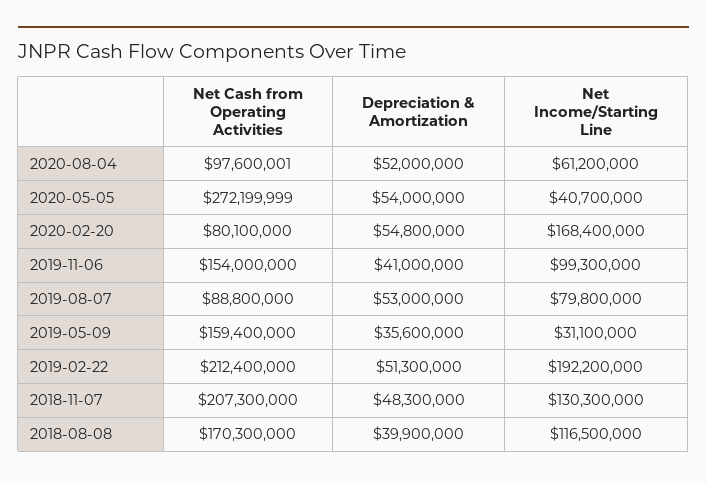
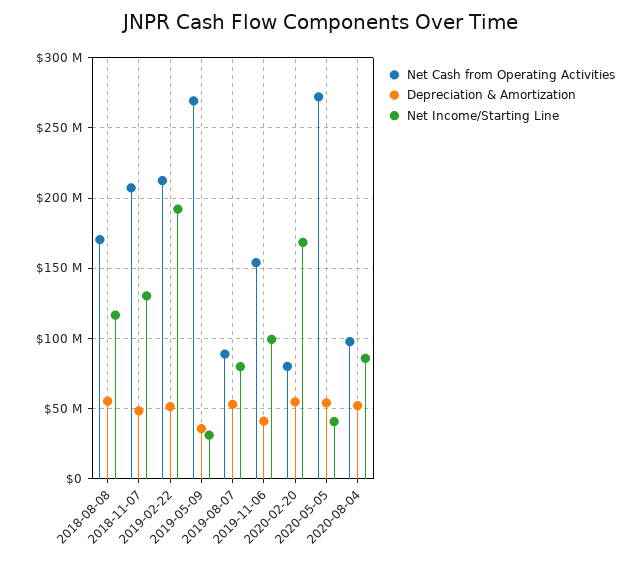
  {
    "Net Cash from Operating Activities": {
      "2020-08-04": 97600001,
      "2020-05-05": 272199999,
      "2020-02-20": 80100000,
      "2019-11-06": 154000000,
      "2019-08-07": 88800000,
-     "2019-05-09": 159400000,
+     "2019-05-09": 270000000,
      "2019-02-22": 212400000,
      "2018-11-07": 207300000,
      "2018-08-08": 170300000
    },
    "Depreciation & Amortization": {
      "2020-08-04": 52000000,
      "2020-05-05": 54000000,
      "2020-02-20": 54800000,
      "2019-11-06": 41000000,
      "2019-08-07": 53000000,
      "2019-05-09": 35600000,
      "2019-02-22": 51300000,
      "2018-11-07": 48300000,
-     "2018-08-08": 39900000
+     "2018-08-08": 55000000
    },
    "Net Income/Starting Line": {
-     "2020-08-04": 61200000,
+     "2020-08-04": 85000000,
      "2020-05-05": 40700000,
      "2020-02-20": 168400000,
      "2019-11-06": 99300000,
      "2019-08-07": 79800000,
      "2019-05-09": 31100000,
      "2019-02-22": 192200000,
      "2018-11-07": 130300000,
      "2018-08-08": 116500000
    }
  }

